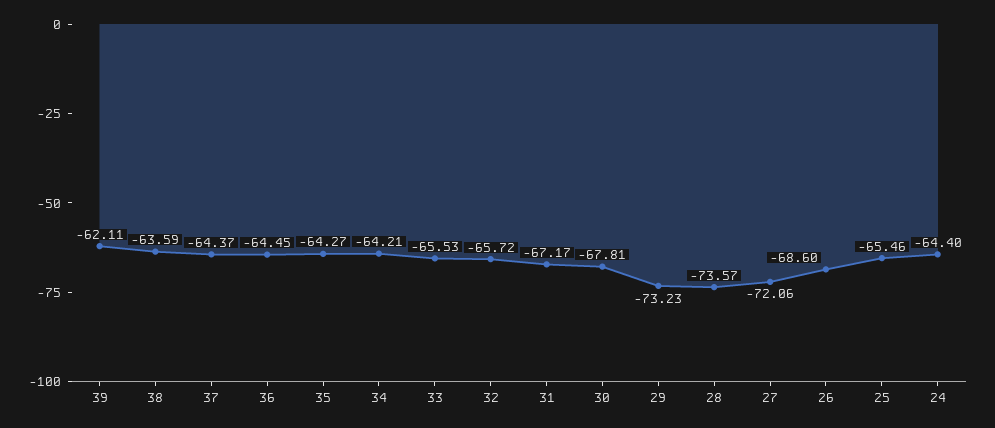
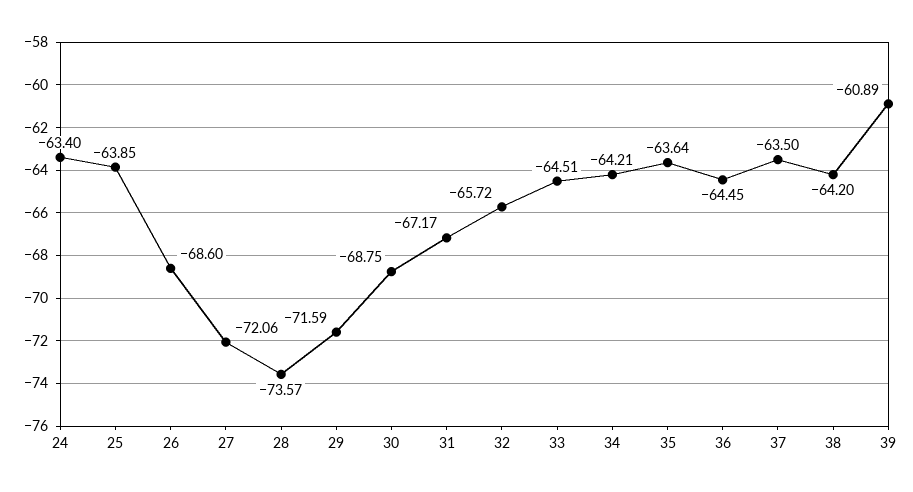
  {
-   "39": -62.11,
+   "39": -60.89,
-   "38": -63.59,
+   "38": -64.2,
-   "37": -64.37,
+   "37": -63.5,
    "36": -64.45,
-   "35": -64.27,
+   "35": -63.64,
    "34": -64.21,
-   "33": -65.53,
+   "33": -64.51,
    "32": -65.72,
    "31": -67.17,
-   "30": -67.81,
+   "30": -68.75,
-   "29": -73.23,
+   "29": -71.59,
    "28": -73.57,
    "27": -72.06,
    "26": -68.6,
-   "25": -65.46,
+   "25": -63.85,
-   "24": -64.4
+   "24": -63.4
  }

